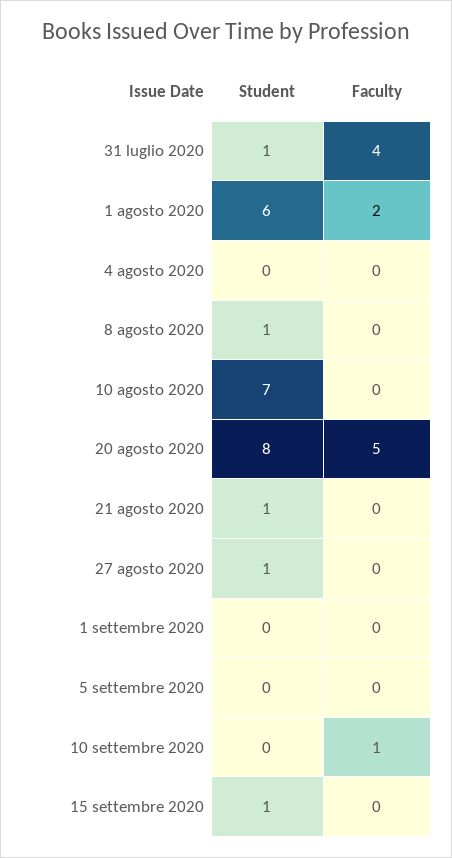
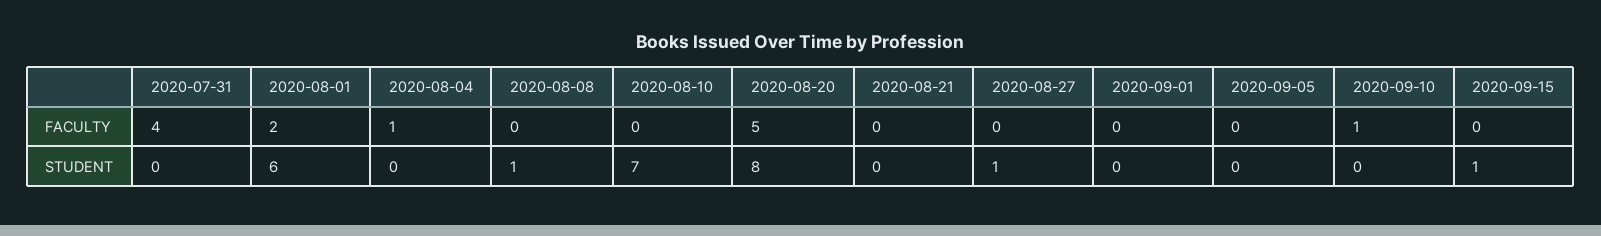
  {
    "Student": {
-     "31 luglio 2020": 1,
+     "31 luglio 2020": 0,
      "1 agosto 2020": 6,
      "4 agosto 2020": 0,
      "8 agosto 2020": 1,
      "10 agosto 2020": 7,
      "20 agosto 2020": 8,
-     "21 agosto 2020": 1,
+     "21 agosto 2020": 0,
      "27 agosto 2020": 1,
      "1 settembre 2020": 0,
      "5 settembre 2020": 0,
      "10 settembre 2020": 0,
      "15 settembre 2020": 1
    },
    "Faculty": {
      "31 luglio 2020": 4,
      "1 agosto 2020": 2,
-     "4 agosto 2020": 0,
+     "4 agosto 2020": 1,
      "8 agosto 2020": 0,
      "10 agosto 2020": 0,
      "20 agosto 2020": 5,
      "21 agosto 2020": 0,
      "27 agosto 2020": 0,
      "1 settembre 2020": 0,
      "5 settembre 2020": 0,
      "10 settembre 2020": 1,
      "15 settembre 2020": 0
    }
  }

